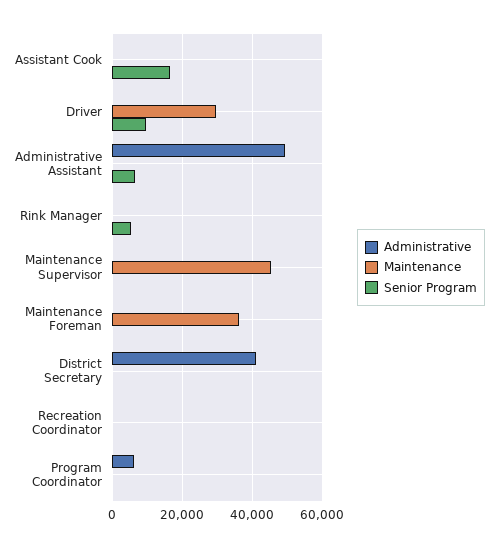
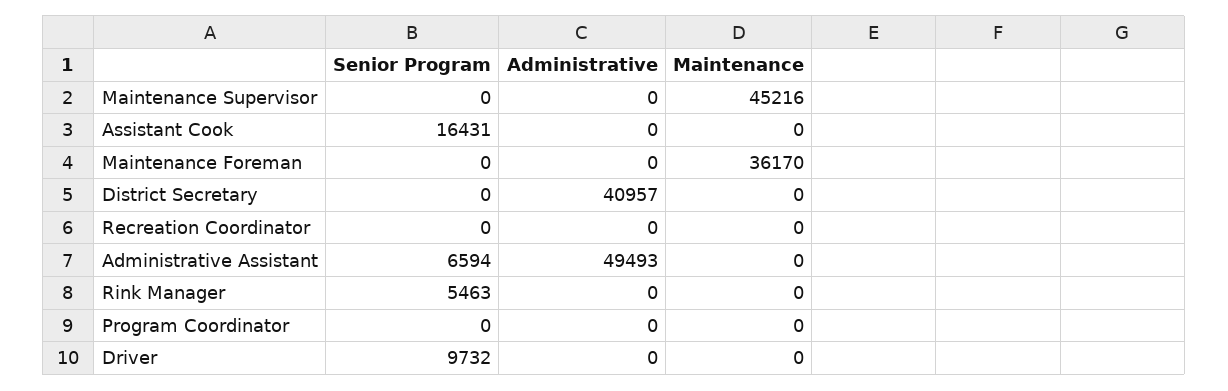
  {
    "Administrative": {
      "Assistant Cook": 0,
      "Driver": 0,
      "Administrative Assistant": 49493,
      "Rink Manager": 0,
      "Maintenance Supervisor": 0,
      "Maintenance Foreman": 0,
      "District Secretary": 40957,
      "Recreation Coordinator": 0,
-     "Program Coordinator": 6000
+     "Program Coordinator": 0
    },
    "Maintenance": {
      "Assistant Cook": 0,
-     "Driver": 30000,
+     "Driver": 0,
      "Administrative Assistant": 0,
      "Rink Manager": 0,
      "Maintenance Supervisor": 45216,
      "Maintenance Foreman": 36170,
      "District Secretary": 0,
      "Recreation Coordinator": 0,
      "Program Coordinator": 0
    },
    "Senior Program": {
      "Assistant Cook": 16431,
      "Driver": 9732,
      "Administrative Assistant": 6594,
      "Rink Manager": 5463,
      "Maintenance Supervisor": 0,
      "Maintenance Foreman": 0,
      "District Secretary": 0,
      "Recreation Coordinator": 0,
      "Program Coordinator": 0
    }
  }

